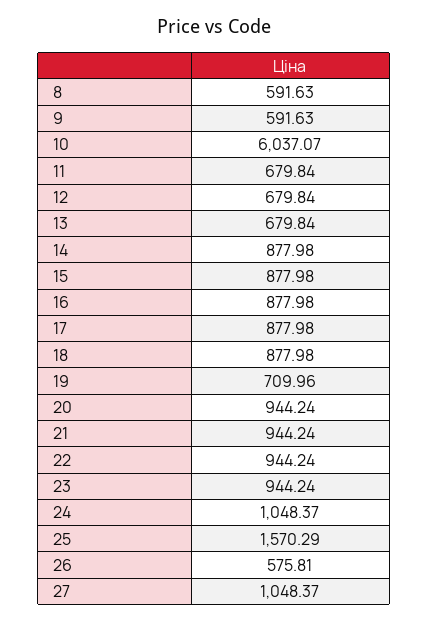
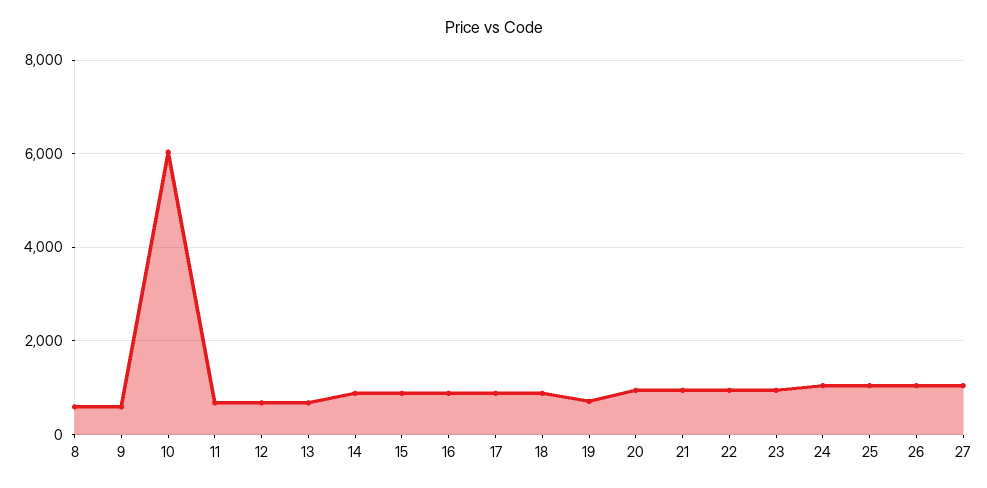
  {
    "8": 591.63,
    "9": 591.63,
    "10": 6037.07,
    "11": 679.84,
    "12": 679.84,
    "13": 679.84,
    "14": 877.98,
    "15": 877.98,
    "16": 877.98,
    "17": 877.98,
    "18": 877.98,
    "19": 709.96,
    "20": 944.24,
    "21": 944.24,
    "22": 944.24,
    "23": 944.24,
    "24": 1048.37,
-   "25": 1570.29,
+   "25": 1000,
-   "26": 575.81,
+   "26": 1000,
    "27": 1048.37
  }

